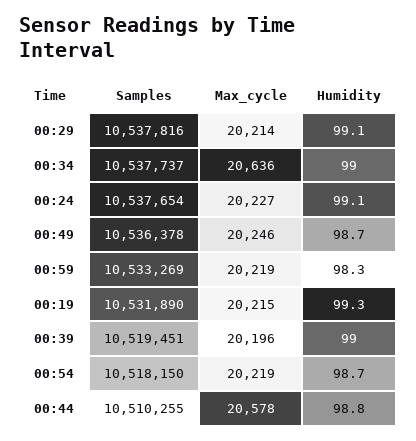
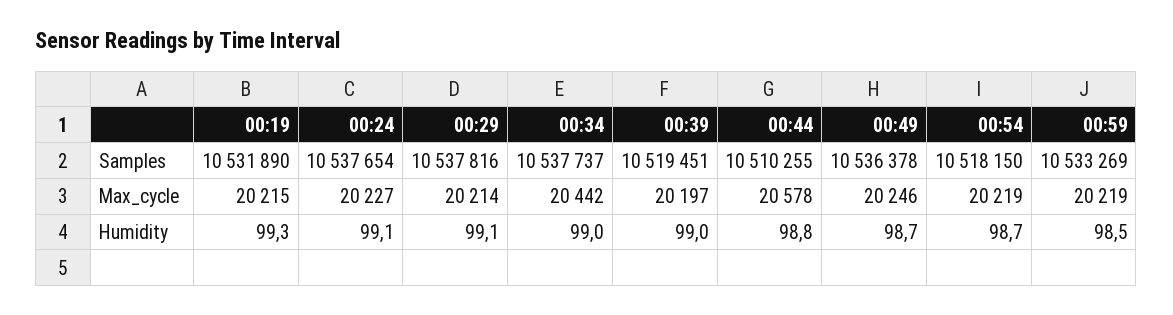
  {
    "Samples": {
      "00:29": 10537816,
      "00:34": 10537737,
      "00:24": 10537654,
      "00:49": 10536378,
      "00:59": 10533269,
      "00:19": 10531890,
      "00:39": 10519451,
      "00:54": 10518150,
      "00:44": 10510255
    },
    "Max_cycle": {
      "00:29": 20214,
-     "00:34": 20636,
+     "00:34": 20442,
      "00:24": 20227,
      "00:49": 20246,
      "00:59": 20219,
      "00:19": 20215,
-     "00:39": 20196,
+     "00:39": 20197,
      "00:54": 20219,
      "00:44": 20578
    },
    "Humidity": {
      "00:29": 99.1,
      "00:34": 99,
      "00:24": 99.1,
      "00:49": 98.7,
-     "00:59": 98.3,
+     "00:59": 98.5,
      "00:19": 99.3,
      "00:39": 99,
      "00:54": 98.7,
      "00:44": 98.8
    }
  }

